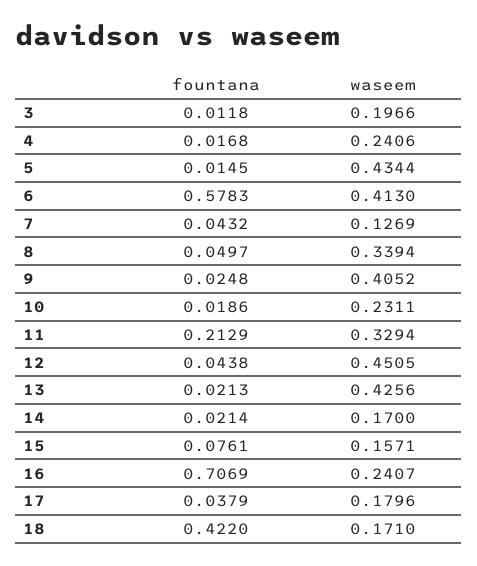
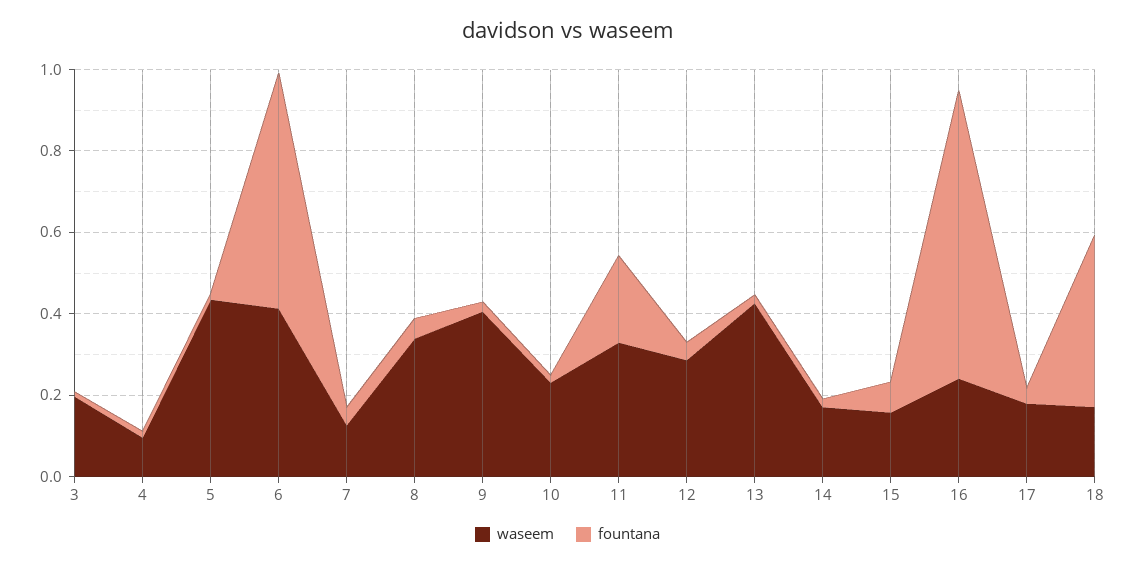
  {
    "fountana": {
      "3": 0.0118,
      "4": 0.0168,
      "5": 0.0145,
      "6": 0.5783,
      "7": 0.0432,
      "8": 0.0497,
      "9": 0.0248,
      "10": 0.0186,
      "11": 0.2129,
      "12": 0.0438,
      "13": 0.0213,
      "14": 0.0214,
      "15": 0.0761,
      "16": 0.7069,
      "17": 0.0379,
      "18": 0.422
    },
    "waseem": {
      "3": 0.1966,
-     "4": 0.2406,
+     "4": 0.1,
      "5": 0.4344,
      "6": 0.413,
      "7": 0.1269,
      "8": 0.3394,
      "9": 0.4052,
      "10": 0.2311,
      "11": 0.3294,
-     "12": 0.4505,
+     "12": 0.3,
      "13": 0.4256,
      "14": 0.17,
      "15": 0.1571,
      "16": 0.2407,
      "17": 0.1796,
      "18": 0.171
    }
  }

